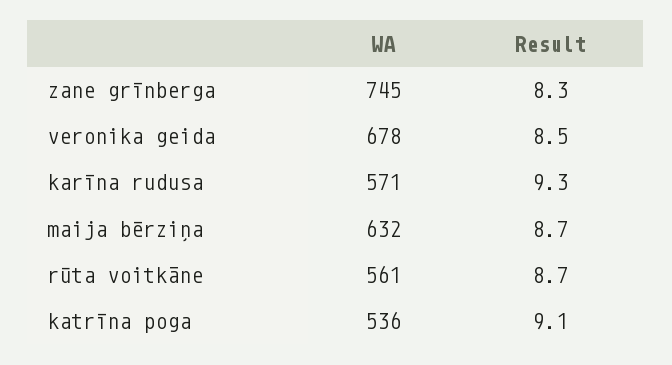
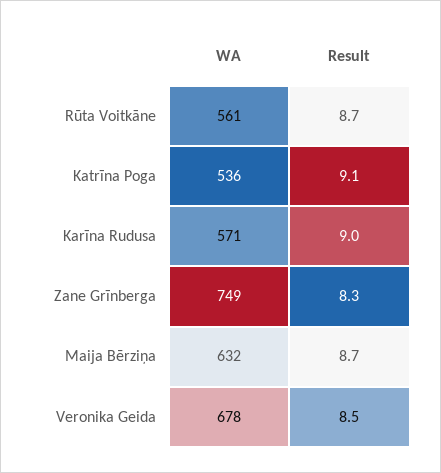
  {
    "WA": {
-     "zane grīnberga": 745,
+     "zane grīnberga": 749,
      "veronika geida": 678,
      "karīna rudusa": 571,
      "maija bērziņa": 632,
      "rūta voitkāne": 561,
      "katrīna poga": 536
    },
    "Result": {
      "zane grīnberga": 8.3,
      "veronika geida": 8.5,
-     "karīna rudusa": 9.3,
+     "karīna rudusa": 9,
      "maija bērziņa": 8.7,
      "rūta voitkāne": 8.7,
      "katrīna poga": 9.1
    }
  }

